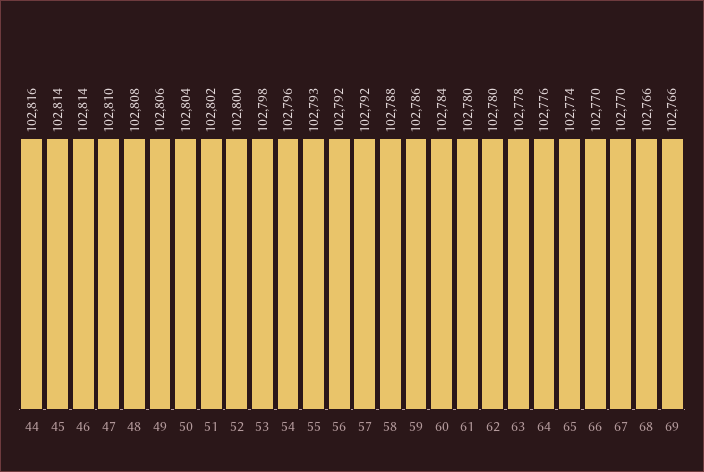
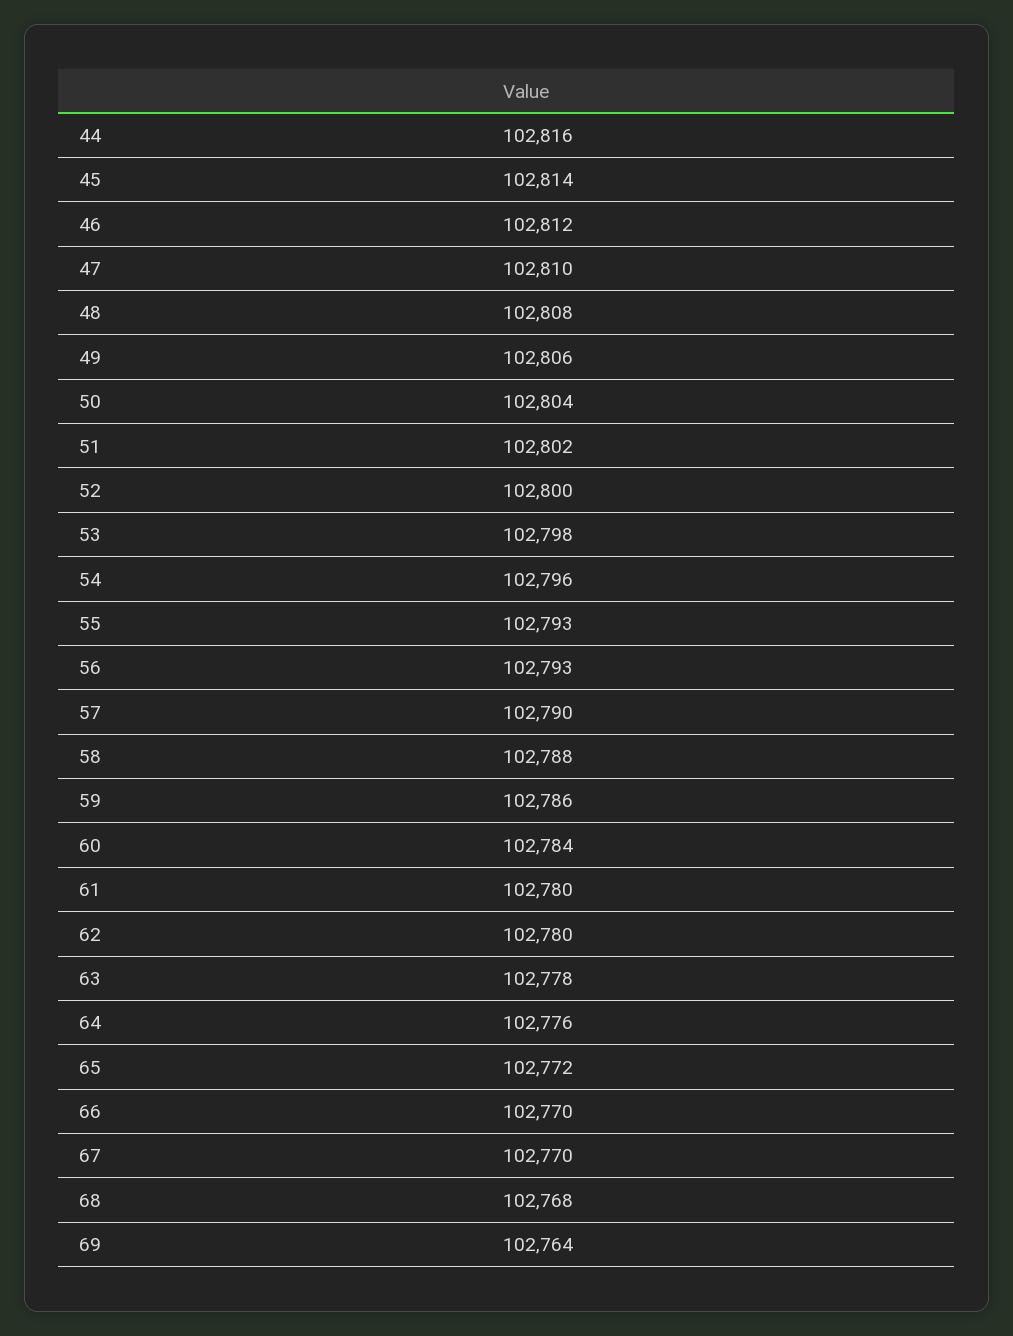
  {
    "44": 102816,
    "45": 102814,
-   "46": 102814,
+   "46": 102812,
    "47": 102810,
    "48": 102808,
    "49": 102806,
    "50": 102804,
    "51": 102802,
    "52": 102800,
    "53": 102798,
    "54": 102796,
    "55": 102793,
-   "56": 102792,
+   "56": 102793,
-   "57": 102792,
+   "57": 102790,
    "58": 102788,
    "59": 102786,
    "60": 102784,
    "61": 102780,
    "62": 102780,
    "63": 102778,
    "64": 102776,
-   "65": 102774,
+   "65": 102772,
    "66": 102770,
    "67": 102770,
-   "68": 102766,
+   "68": 102768,
-   "69": 102766
+   "69": 102764
  }

